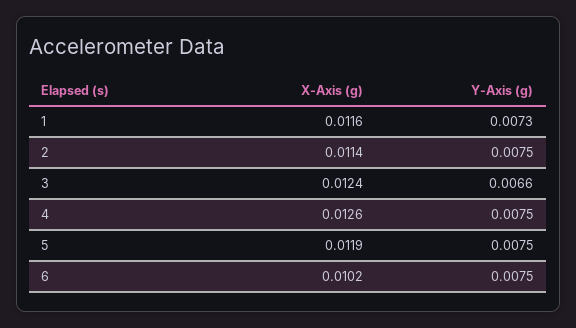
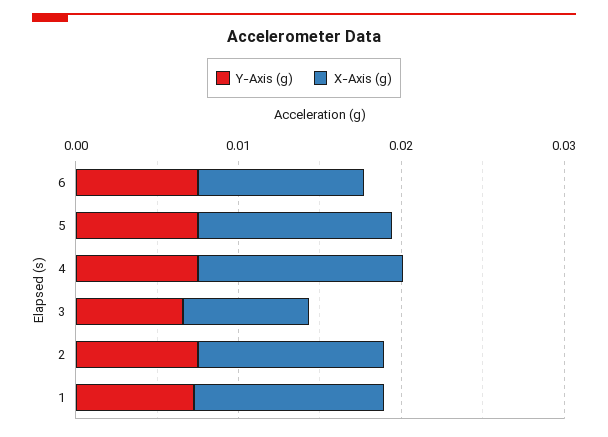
  {
    "X-Axis (g)": {
      "1": 0.0116,
      "2": 0.0114,
-     "3": 0.0124,
+     "3": 0.008,
      "4": 0.0126,
      "5": 0.0119,
      "6": 0.0102
    },
    "Y-Axis (g)": {
      "1": 0.0073,
      "2": 0.0075,
      "3": 0.0066,
      "4": 0.0075,
      "5": 0.0075,
      "6": 0.0075
    }
  }

